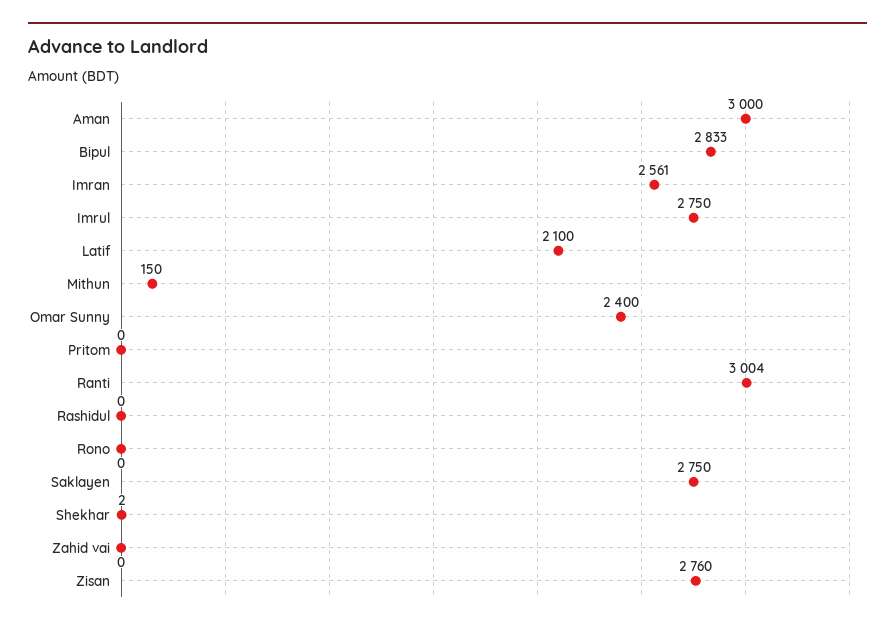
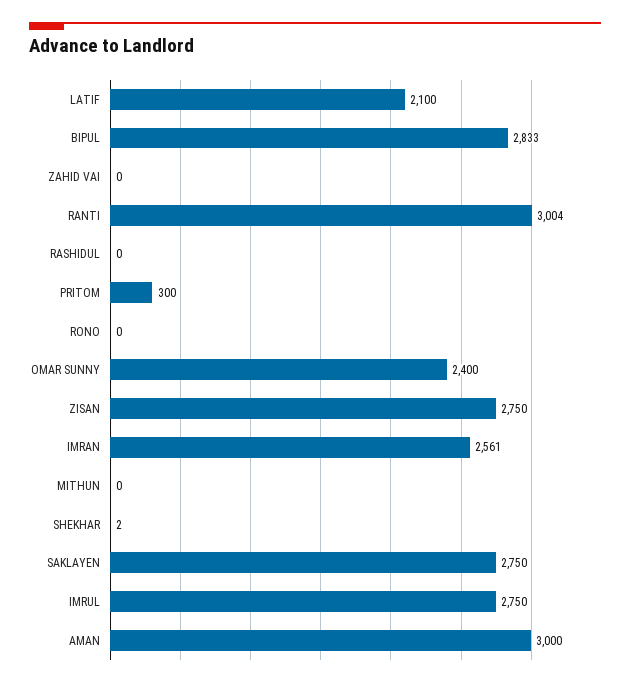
  {
    "Aman": 3000,
    "Bipul": 2833,
    "Imran": 2561,
    "Imrul": 2750,
    "Latif": 2100,
-   "Mithun": 150,
+   "Mithun": 0,
    "Omar Sunny": 2400,
-   "Pritom": 0,
+   "Pritom": 300,
    "Ranti": 3004,
    "Rashidul": 0,
    "Rono": 0,
    "Saklayen": 2750,
    "Shekhar": 2,
    "Zahid vai": 0,
-   "Zisan": 2760
+   "Zisan": 2750
  }

